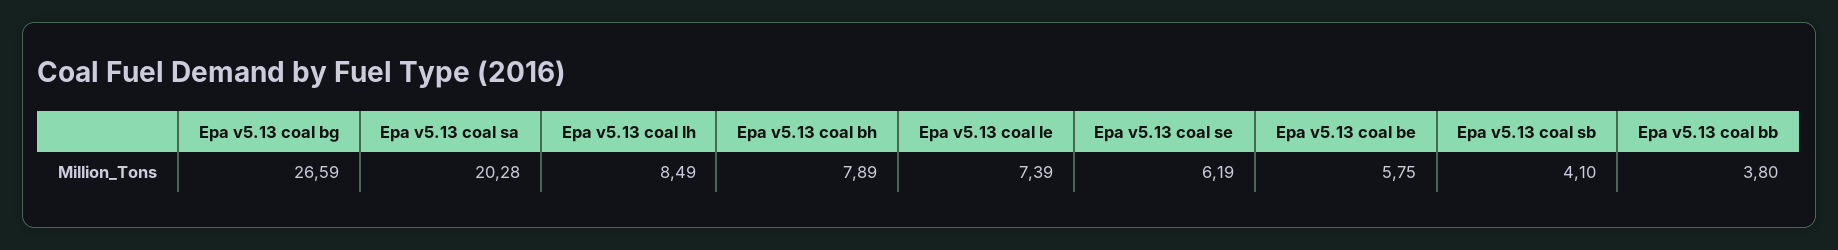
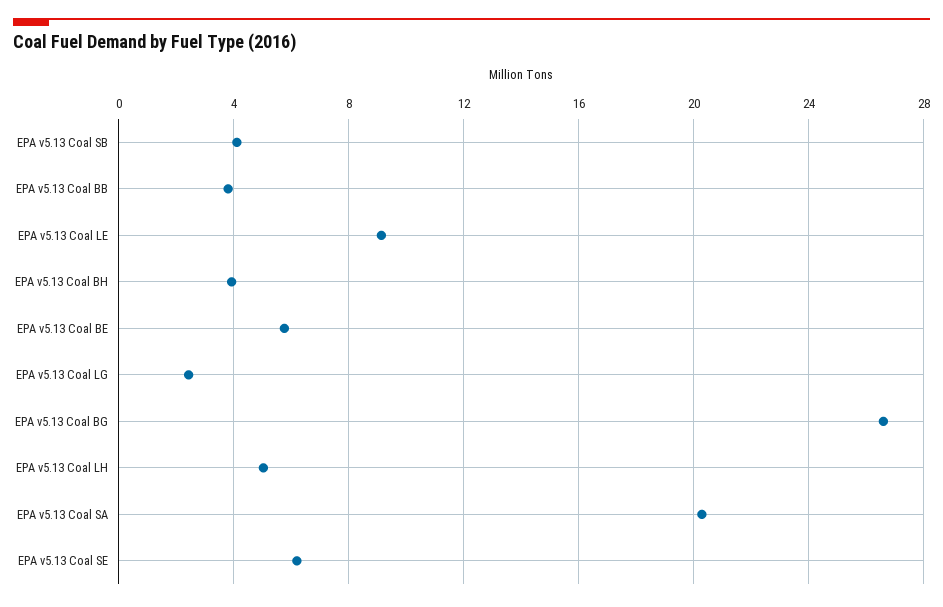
  {
    "Epa v5.13 coal bg": 26.59,
    "Epa v5.13 coal sa": 20.28,
-   "Epa v5.13 coal lh": 8.49,
+   "Epa v5.13 coal lh": 5,
-   "Epa v5.13 coal bh": 7.89,
+   "Epa v5.13 coal bh": 4,
-   "Epa v5.13 coal le": 7.39,
+   "Epa v5.13 coal le": 9,
    "Epa v5.13 coal se": 6.19,
    "Epa v5.13 coal be": 5.75,
    "Epa v5.13 coal sb": 4.1,
-   "Epa v5.13 coal bb": 3.8
+   "Epa v5.13 coal bb": 3.8,
+   "EPA v5.13 Coal LG": 2.5
  }

